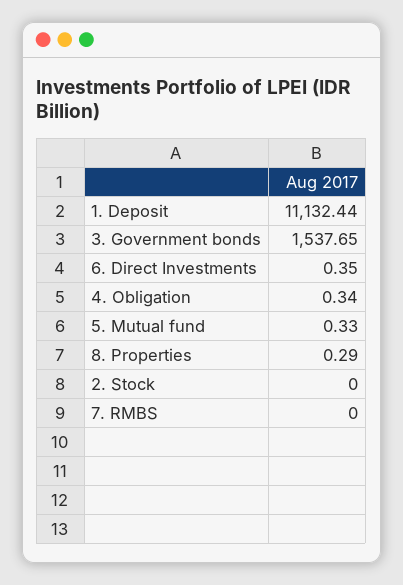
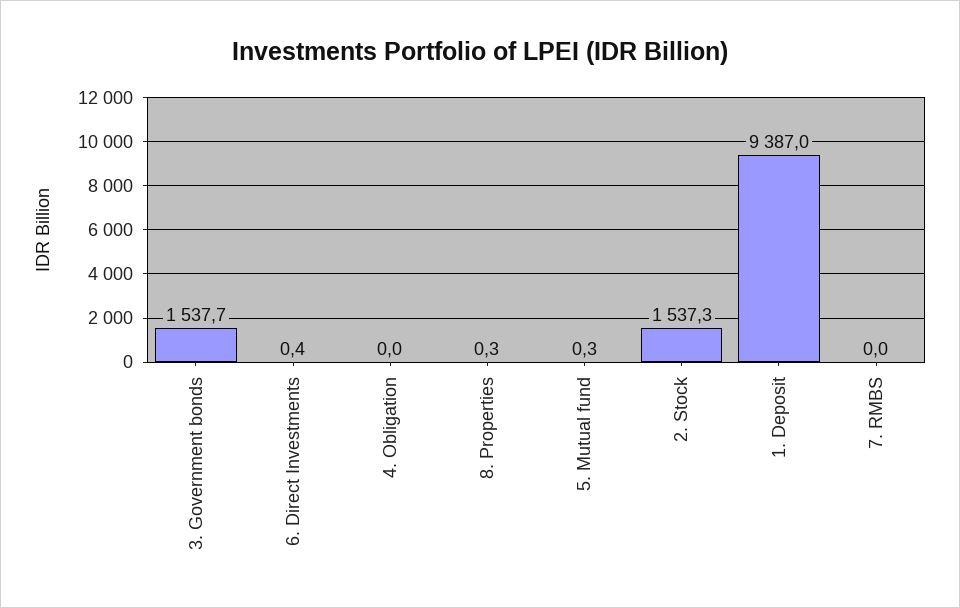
  {
-   "1. Deposit": 11132.44,
+   "1. Deposit": 9387,
    "3. Government bonds": 1537.65,
    "6. Direct Investments": 0.35,
-   "4. Obligation": 0.34,
+   "4. Obligation": 0,
    "5. Mutual fund": 0.33,
    "8. Properties": 0.29,
-   "2. Stock": 0,
+   "2. Stock": 1537.3,
    "7. RMBS": 0
  }

